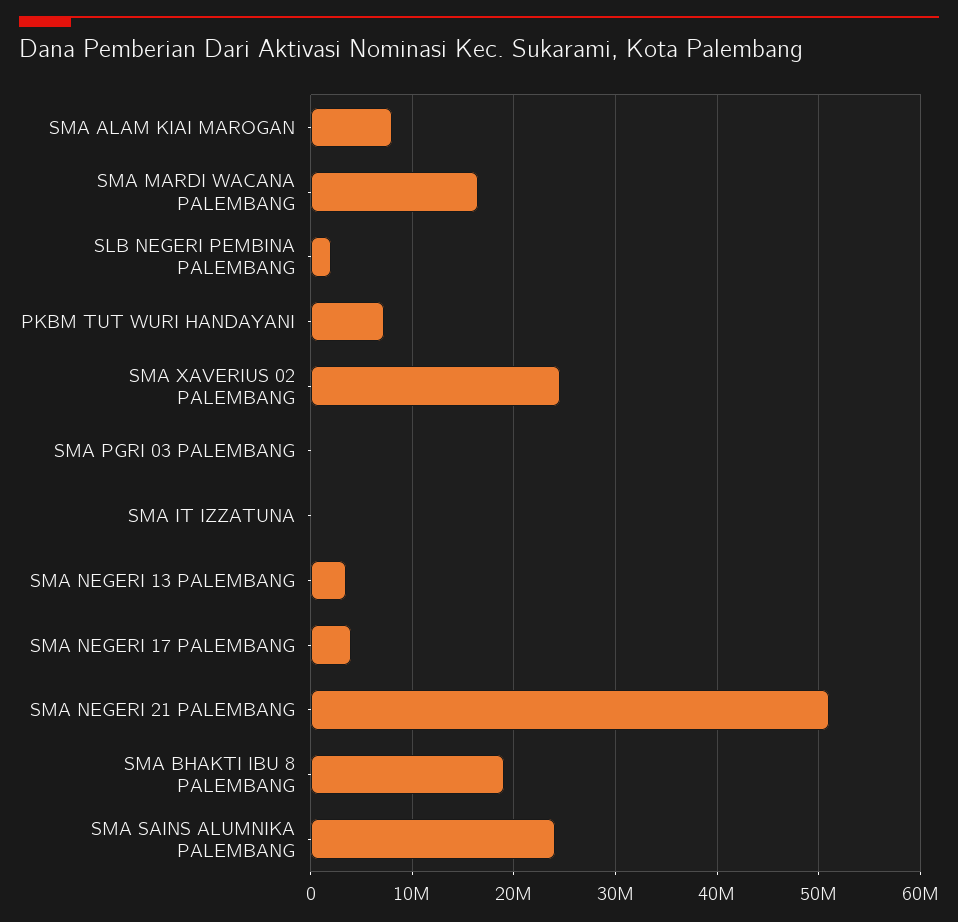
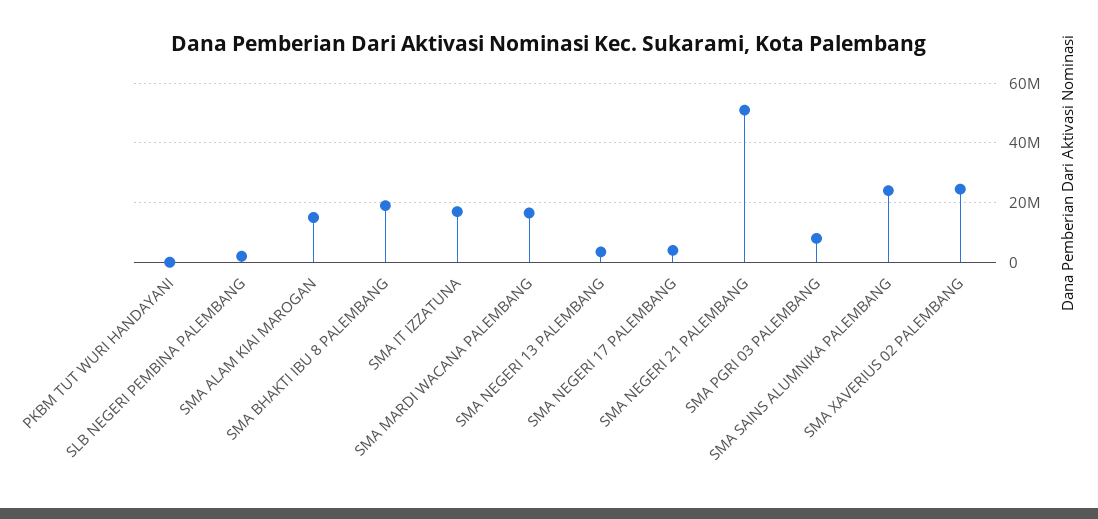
  {
-   "SMA ALAM KIAI MAROGAN": 8000000,
+   "SMA ALAM KIAI MAROGAN": 15000000,
    "SMA MARDI WACANA PALEMBANG": 17000000,
    "SLB NEGERI PEMBINA PALEMBANG": 2000000,
-   "PKBM TUT WURI HANDAYANI": 7000000,
+   "PKBM TUT WURI HANDAYANI": 0,
    "SMA XAVERIUS 02 PALEMBANG": 25000000,
-   "SMA PGRI 03 PALEMBANG": 0,
+   "SMA PGRI 03 PALEMBANG": 7500000,
-   "SMA IT IZZATUNA": 0,
+   "SMA IT IZZATUNA": 17500000,
    "SMA NEGERI 13 PALEMBANG": 4000000,
    "SMA NEGERI 17 PALEMBANG": 4000000,
    "SMA NEGERI 21 PALEMBANG": 51000000,
    "SMA BHAKTI IBU 8 PALEMBANG": 19000000,
    "SMA SAINS ALUMNIKA PALEMBANG": 24000000
  }

